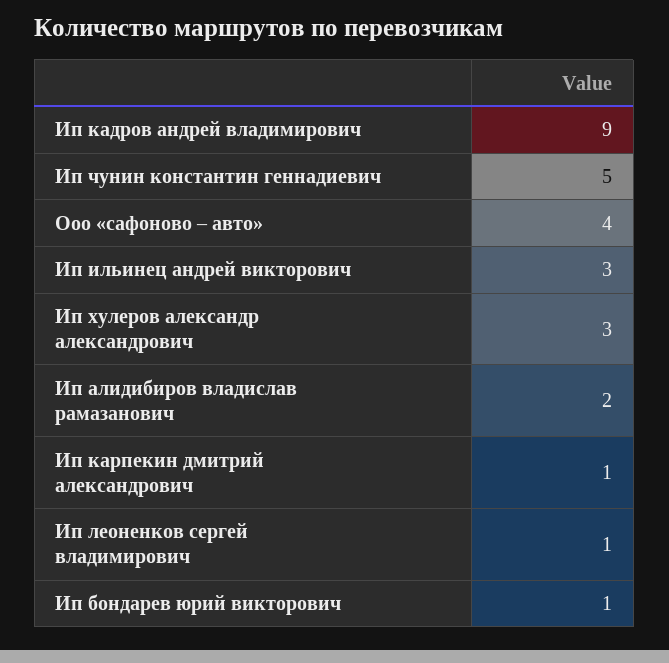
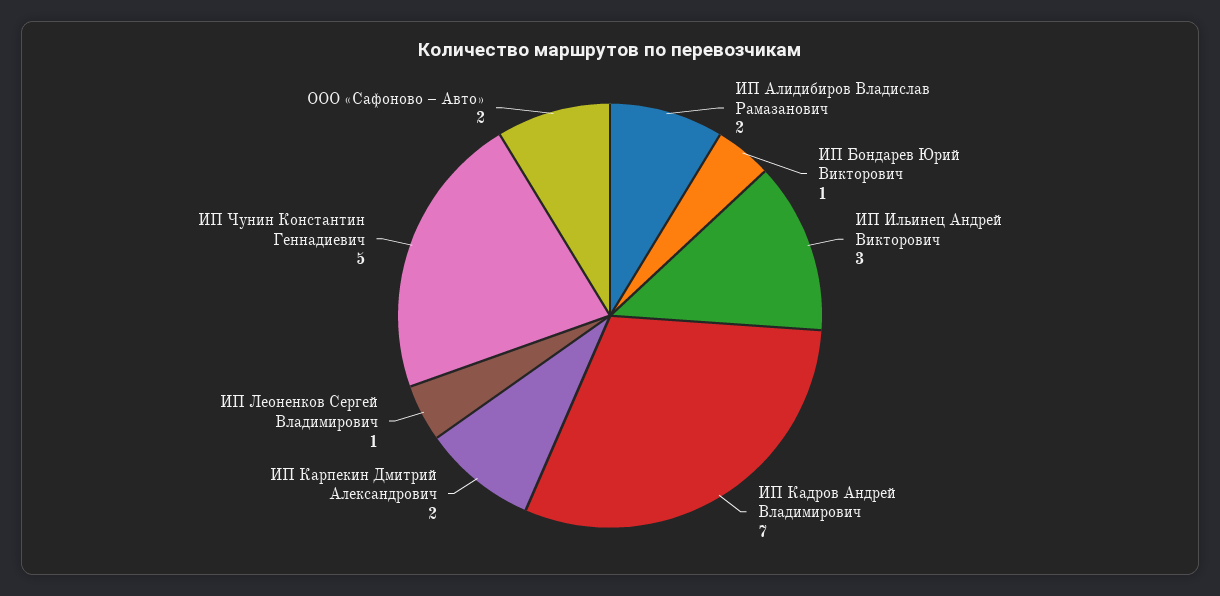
  {
-   "Ип кадров андрей владимирович": 9,
+   "Ип кадров андрей владимирович": 7,
    "Ип чунин константин геннадиевич": 5,
-   "Ооо «сафоново – авто»": 4,
+   "Ооо «сафоново – авто»": 2,
    "Ип ильинец андрей викторович": 3,
-   "Ип хулеров александр александрович": 3,
    "Ип алидибиров владислав рамазанович": 2,
-   "Ип карпекин дмитрий александрович": 1,
+   "Ип карпекин дмитрий александрович": 2,
    "Ип леоненков сергей владимирович": 1,
    "Ип бондарев юрий викторович": 1
  }

